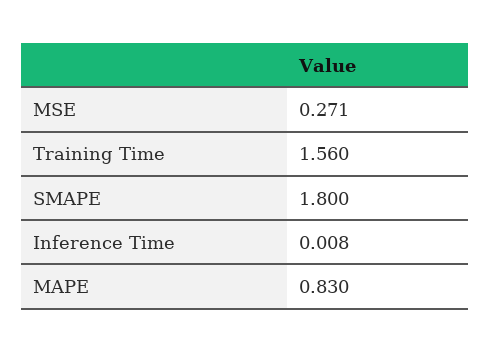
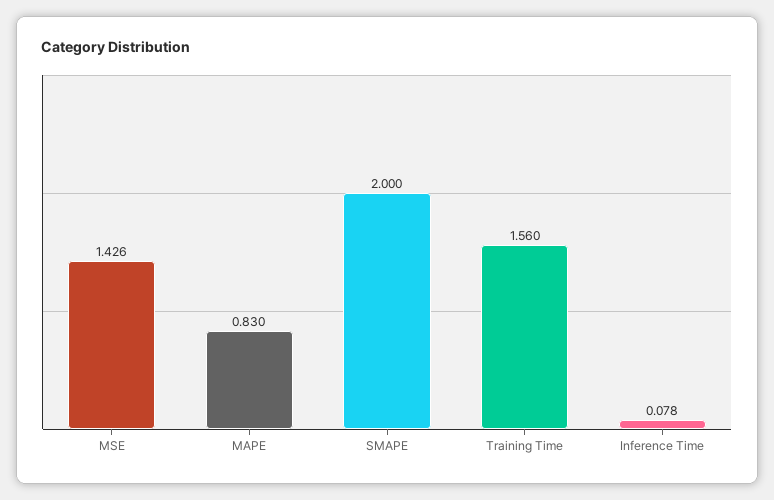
  {
-   "MSE": 0.271,
+   "MSE": 1.426,
    "Training Time": 1.56,
-   "SMAPE": 1.8,
+   "SMAPE": 2,
-   "Inference Time": 0.008,
+   "Inference Time": 0.078,
    "MAPE": 0.83
  }

